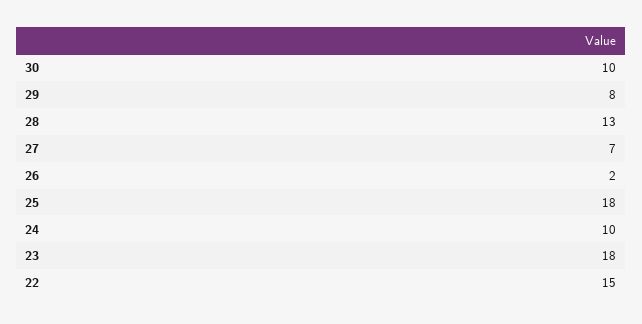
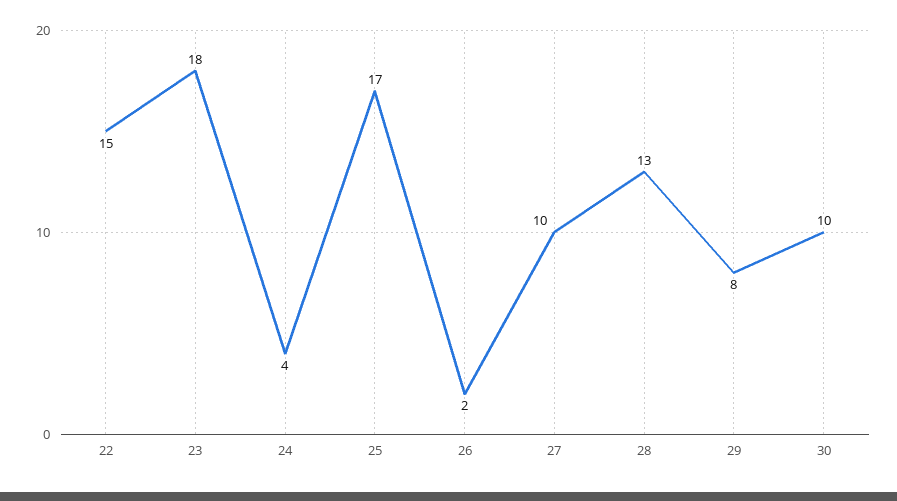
  {
    "30": 10,
    "29": 8,
    "28": 13,
-   "27": 7,
+   "27": 10,
    "26": 2,
-   "25": 18,
+   "25": 17,
-   "24": 10,
+   "24": 4,
    "23": 18,
    "22": 15
  }

